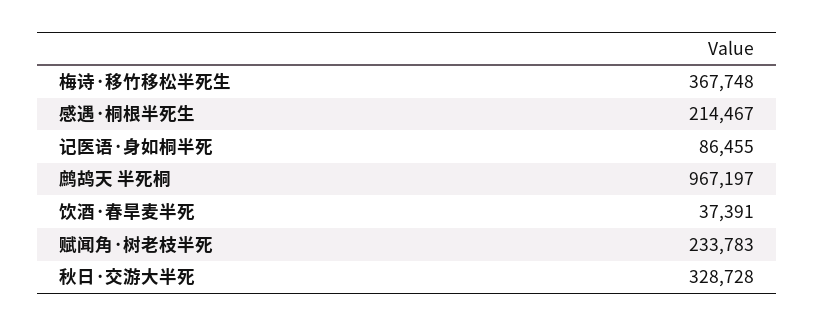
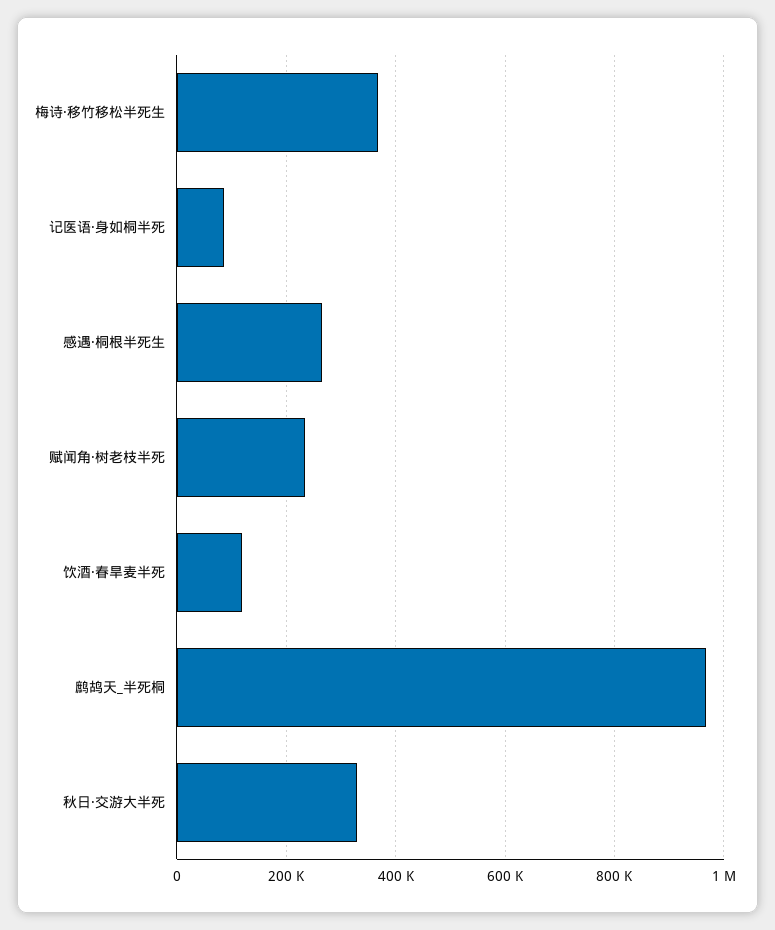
  {
    "梅诗·移竹移松半死生": 367748,
-   "感遇·桐根半死生": 214467,
+   "感遇·桐根半死生": 260000,
    "记医语·身如桐半死": 86455,
    "鹧鸪天 半死桐": 967197,
-   "饮酒·春旱麦半死": 37391,
+   "饮酒·春旱麦半死": 120000,
    "赋闻角·树老枝半死": 233783,
    "秋日·交游大半死": 328728
  }

